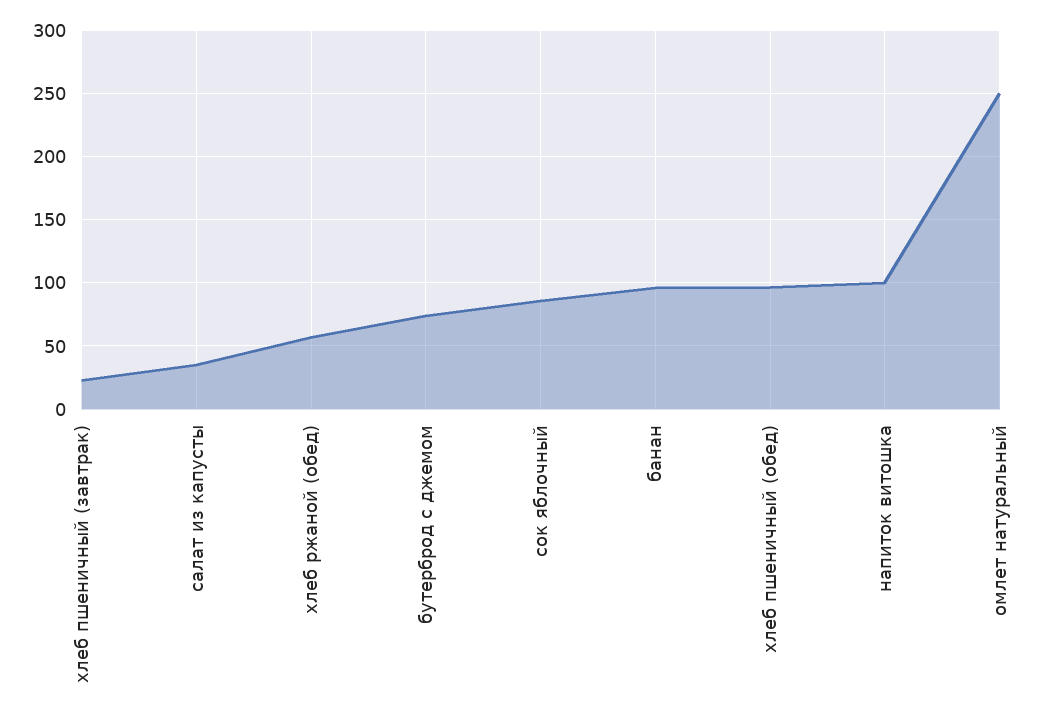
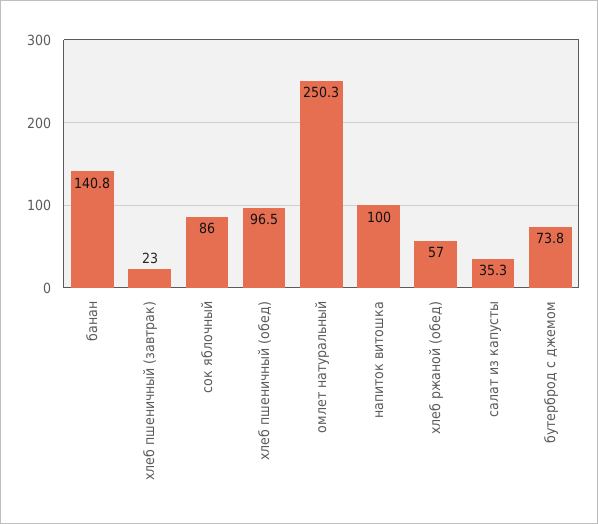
  {
    "хлеб пшеничный (завтрак)": 23,
    "салат из капусты": 35.3,
    "хлеб ржаной (обед)": 57,
    "бутерброд с джемом": 73.8,
    "сок яблочный": 86,
-   "банан": 95,
+   "банан": 140.8,
    "хлеб пшеничный (обед)": 96.5,
    "напиток витошка": 100,
    "омлет натуральный": 250.3
  }

